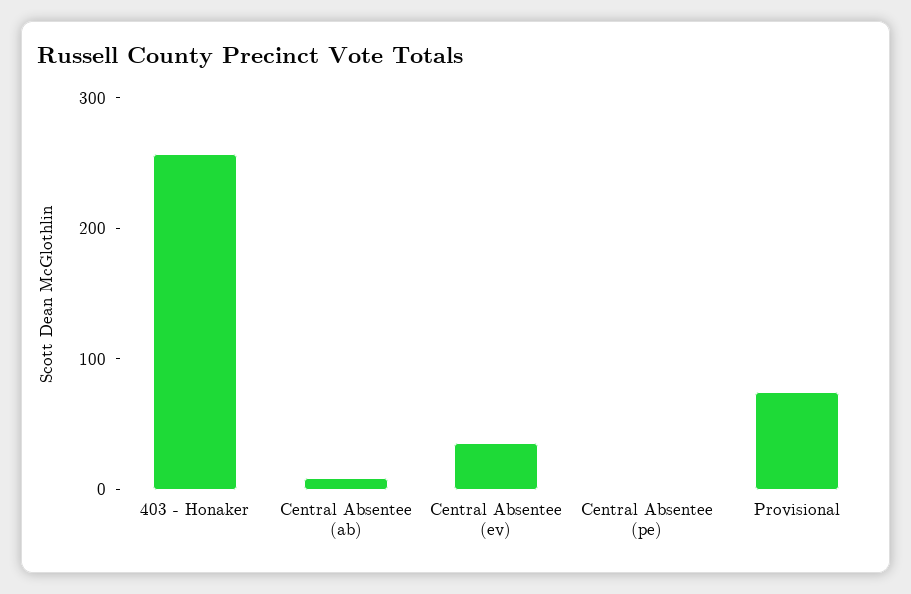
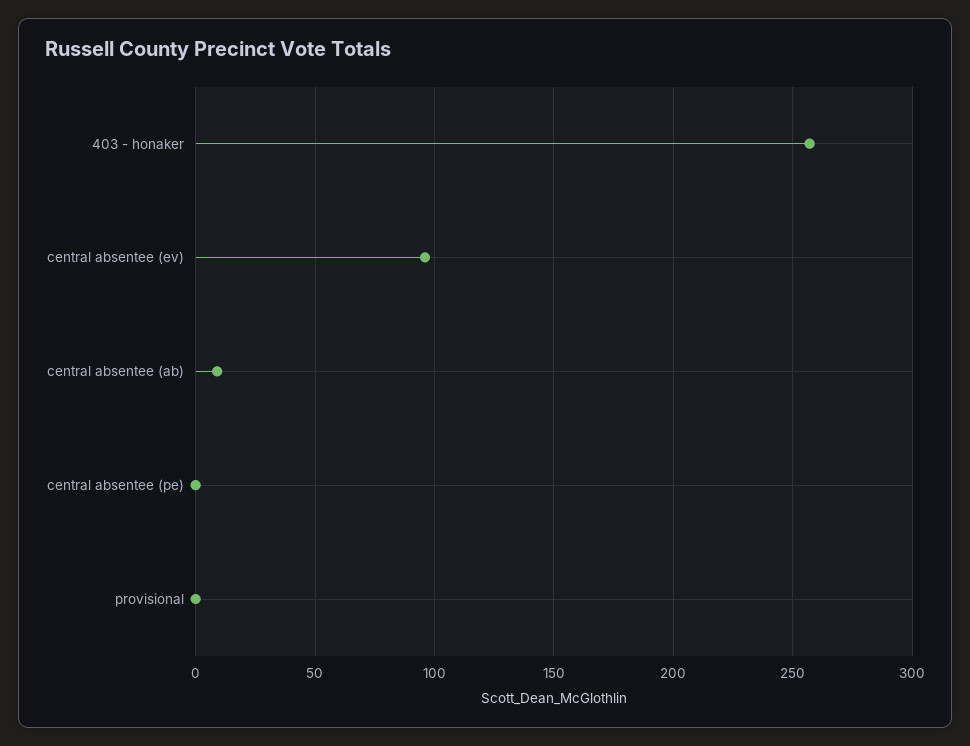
  {
    "403 - Honaker": 255,
    "Central Absentee (ab)": 10,
-   "Central Absentee (ev)": 40,
+   "Central Absentee (ev)": 95,
    "Central Absentee (pe)": 0,
-   "Provisional": 80
+   "Provisional": 0
  }

